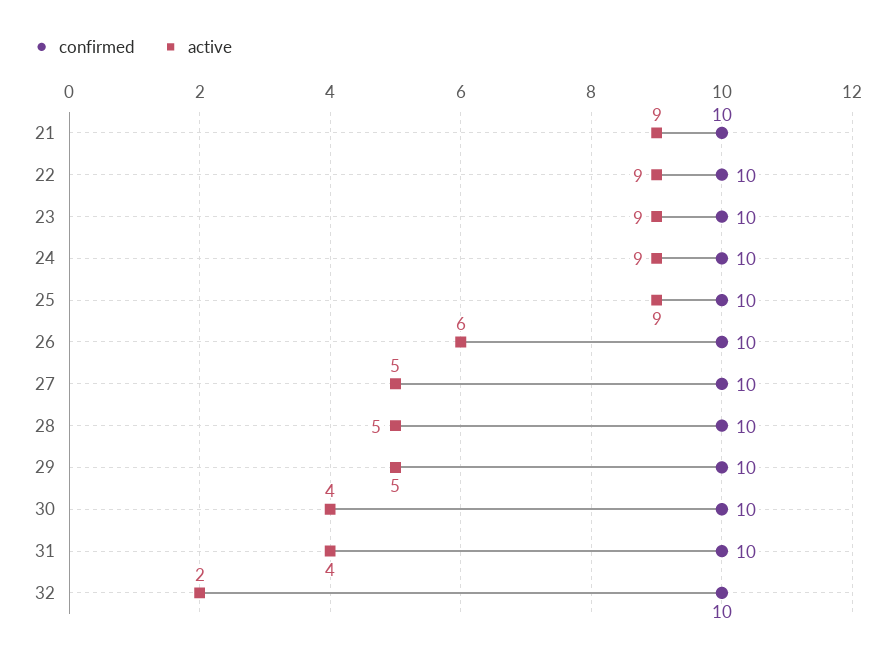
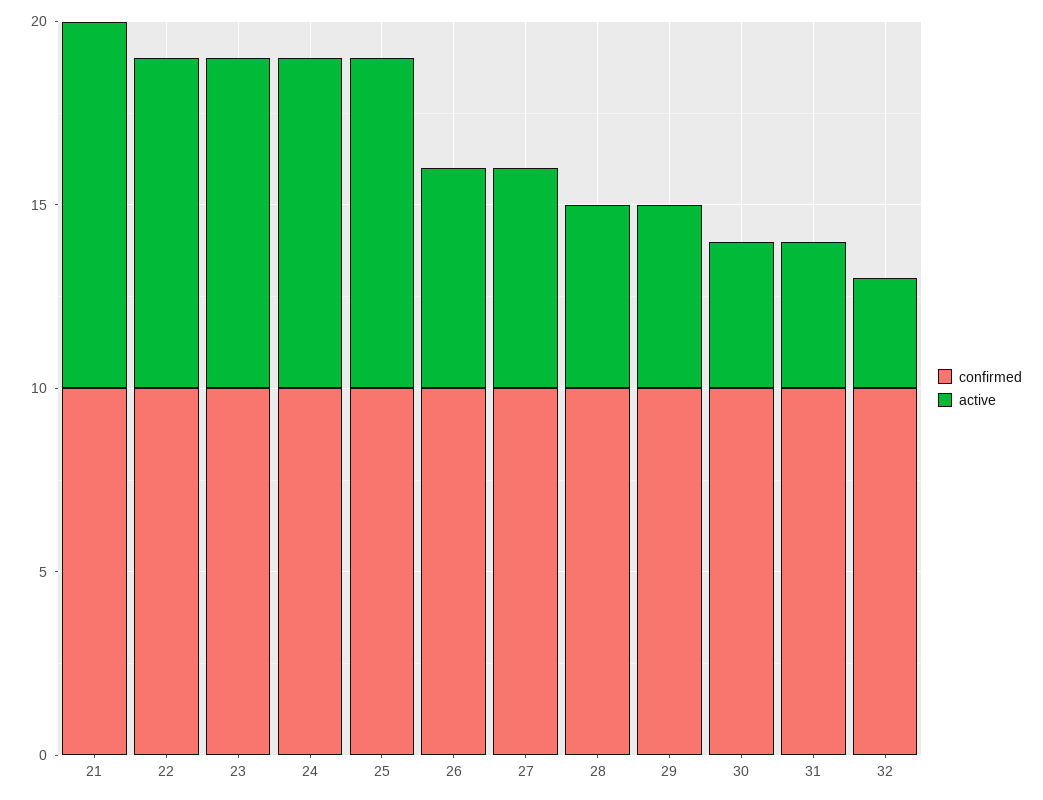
  {
    "confirmed": {
      "21": 10,
      "22": 10,
      "23": 10,
      "24": 10,
      "25": 10,
      "26": 10,
      "27": 10,
      "28": 10,
      "29": 10,
      "30": 10,
      "31": 10,
      "32": 10
    },
    "active": {
-     "21": 9,
+     "21": 10,
      "22": 9,
      "23": 9,
      "24": 9,
      "25": 9,
      "26": 6,
-     "27": 5,
+     "27": 6,
      "28": 5,
      "29": 5,
      "30": 4,
      "31": 4,
-     "32": 2
+     "32": 3
    }
  }

